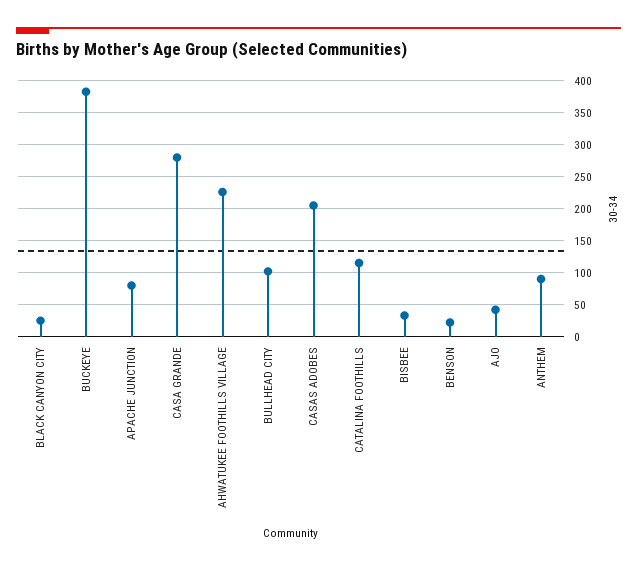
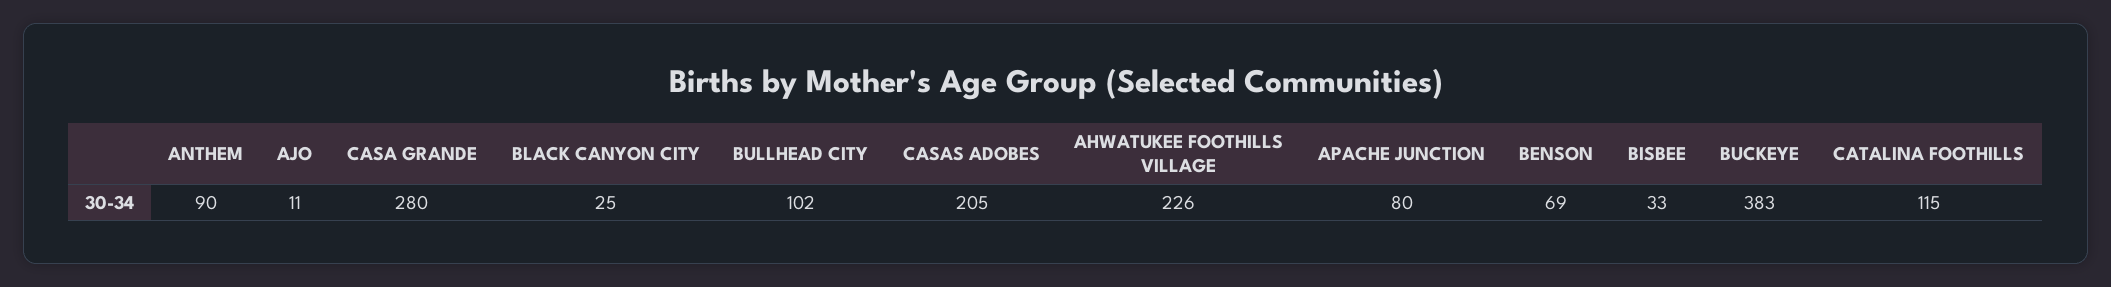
  {
    "BLACK CANYON CITY": 25,
    "BUCKEYE": 383,
    "APACHE JUNCTION": 80,
    "CASA GRANDE": 280,
    "AHWATUKEE FOOTHILLS VILLAGE": 226,
    "BULLHEAD CITY": 102,
    "CASAS ADOBES": 205,
    "CATALINA FOOTHILLS": 115,
    "BISBEE": 33,
-   "BENSON": 20,
+   "BENSON": 69,
-   "AJO": 40,
+   "AJO": 11,
    "ANTHEM": 90
  }

